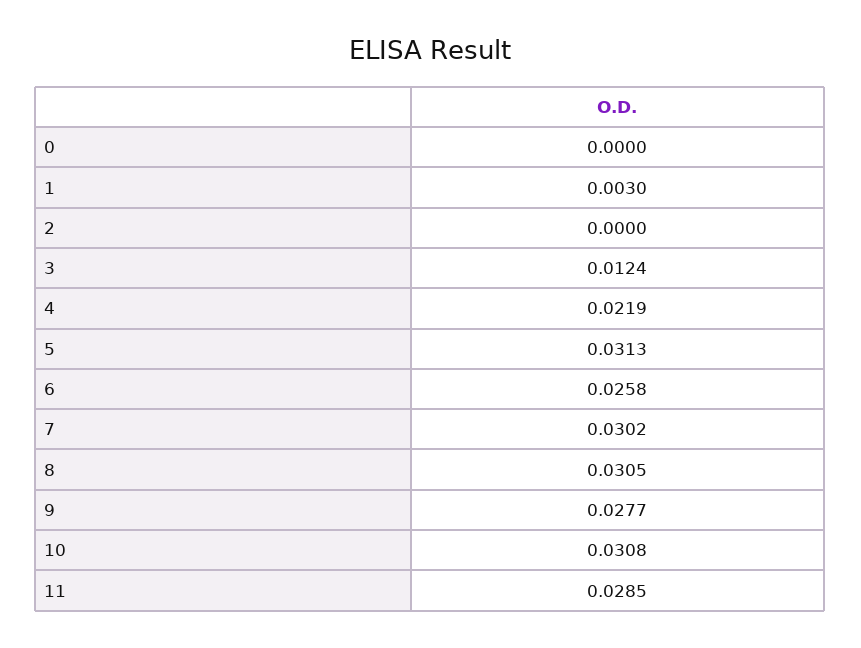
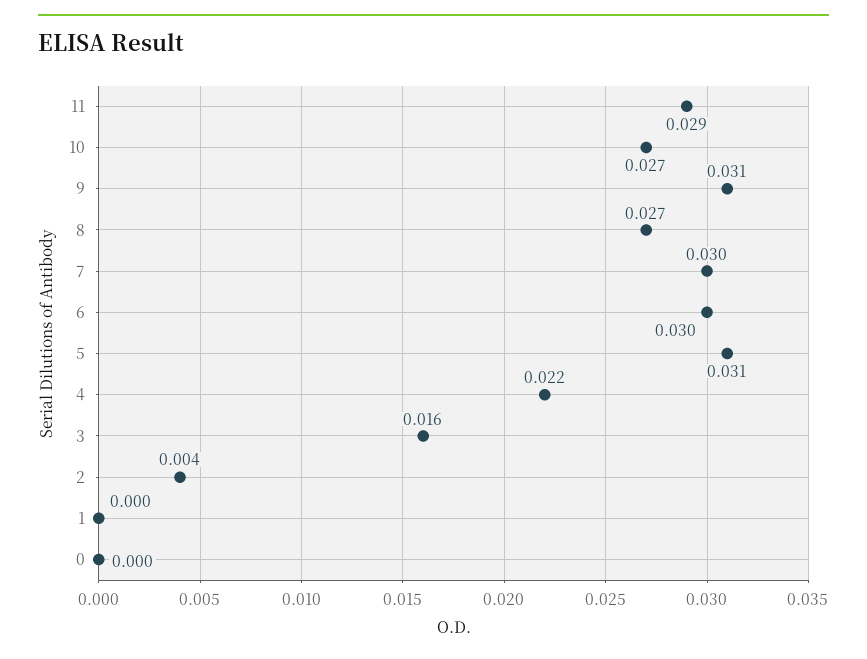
  {
    "0": 0,
-   "1": 0.003,
+   "1": 0,
-   "2": 0,
+   "2": 0.004,
-   "3": 0.0124,
+   "3": 0.016,
    "4": 0.0219,
    "5": 0.0313,
-   "6": 0.0258,
+   "6": 0.03,
    "7": 0.0302,
-   "8": 0.0305,
+   "8": 0.027,
-   "9": 0.0277,
+   "9": 0.031,
-   "10": 0.0308,
+   "10": 0.027,
    "11": 0.0285
  }

